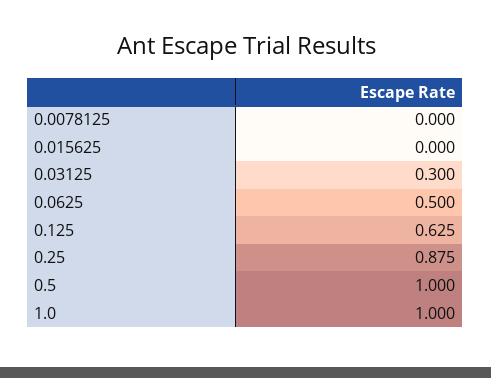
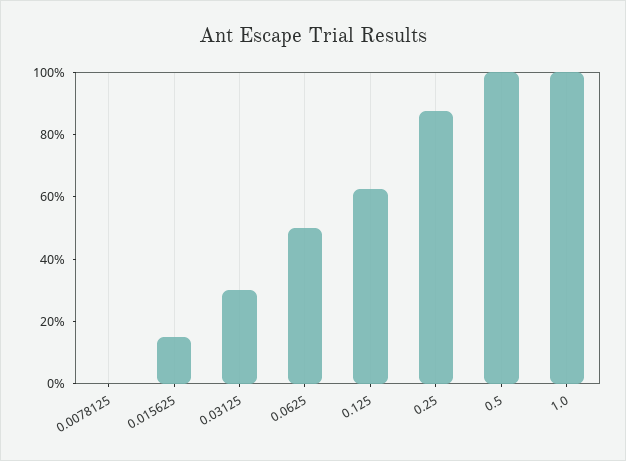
  {
    "0.0078125": 0,
-   "0.015625": 0,
+   "0.015625": 0.15,
    "0.03125": 0.3,
    "0.0625": 0.5,
    "0.125": 0.625,
    "0.25": 0.875,
    "0.5": 1,
    "1.0": 1
  }

